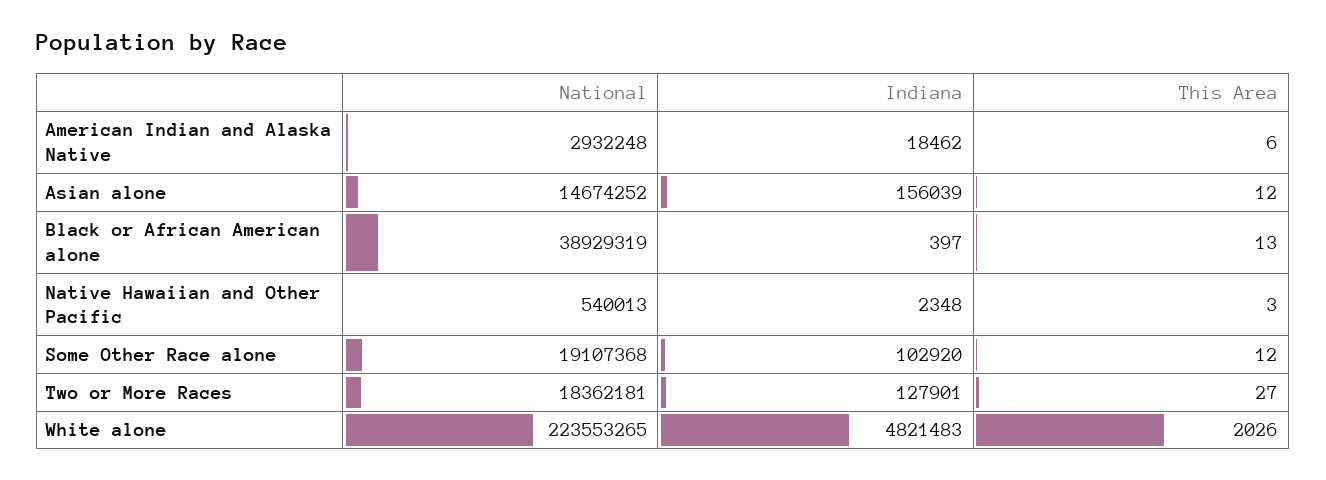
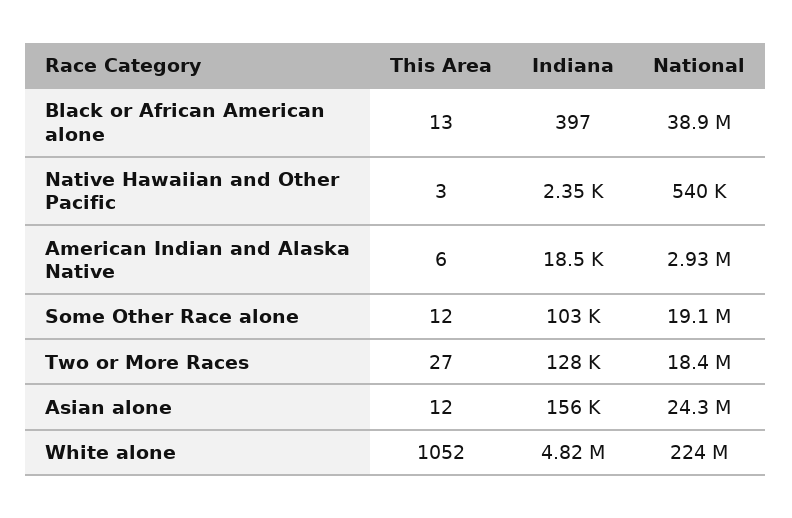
  {
    "National": {
      "American Indian and Alaska Native": 2932248,
-     "Asian alone": 14674252,
+     "Asian alone": 24300000,
      "Black or African American alone": 38929319,
      "Native Hawaiian and Other Pacific": 540013,
      "Some Other Race alone": 19107368,
      "Two or More Races": 18362181,
      "White alone": 223553265
    },
    "Indiana": {
      "American Indian and Alaska Native": 18462,
      "Asian alone": 156039,
      "Black or African American alone": 397,
      "Native Hawaiian and Other Pacific": 2348,
      "Some Other Race alone": 102920,
      "Two or More Races": 127901,
      "White alone": 4821483
    },
    "This Area": {
      "American Indian and Alaska Native": 6,
      "Asian alone": 12,
      "Black or African American alone": 13,
      "Native Hawaiian and Other Pacific": 3,
      "Some Other Race alone": 12,
      "Two or More Races": 27,
-     "White alone": 2026
+     "White alone": 1052
    }
  }

